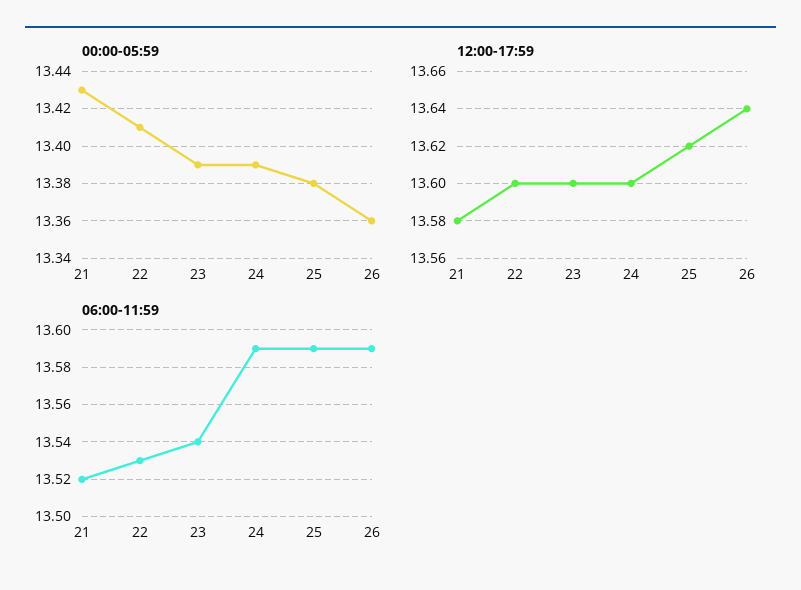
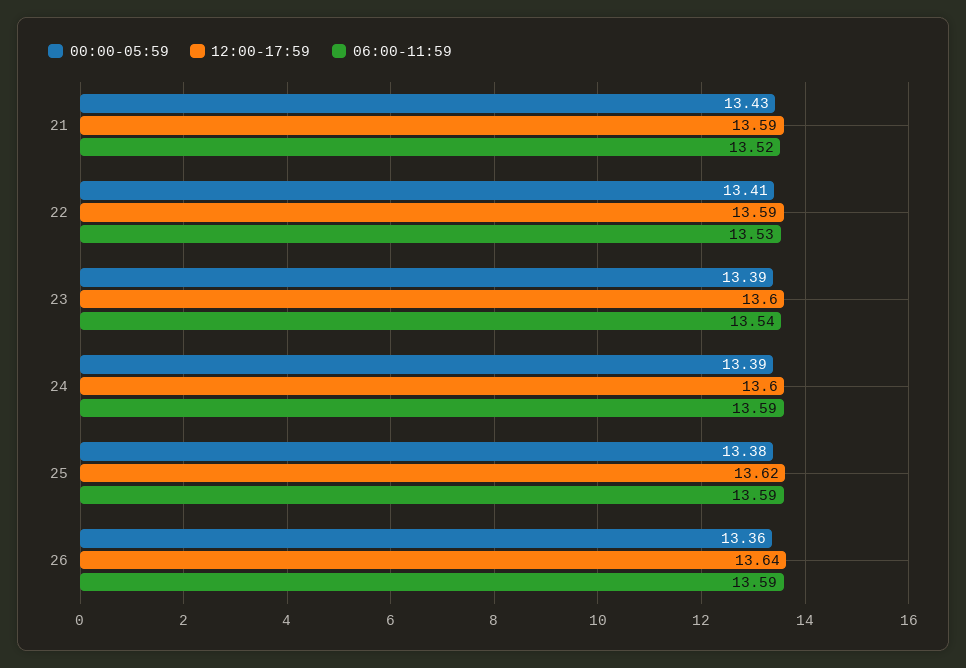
  {
    "00:00-05:59": {
      "21": 13.43,
      "22": 13.41,
      "23": 13.39,
      "24": 13.39,
      "25": 13.38,
      "26": 13.36
    },
    "12:00-17:59": {
-     "21": 13.58,
+     "21": 13.59,
-     "22": 13.6,
+     "22": 13.59,
      "23": 13.6,
      "24": 13.6,
      "25": 13.62,
      "26": 13.64
    },
    "06:00-11:59": {
      "21": 13.52,
      "22": 13.53,
      "23": 13.54,
      "24": 13.59,
      "25": 13.59,
      "26": 13.59
    }
  }

